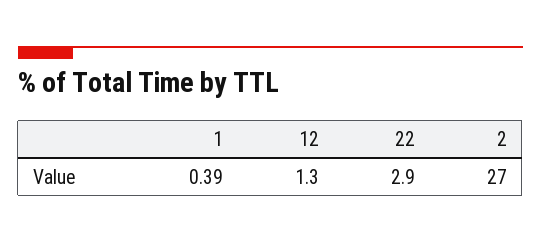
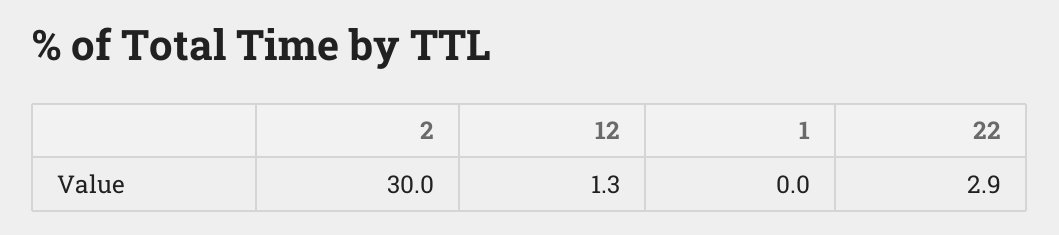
  {
-   "1": 0.39,
+   "1": 0,
    "12": 1.3,
    "22": 2.9,
-   "2": 27
+   "2": 30
  }

